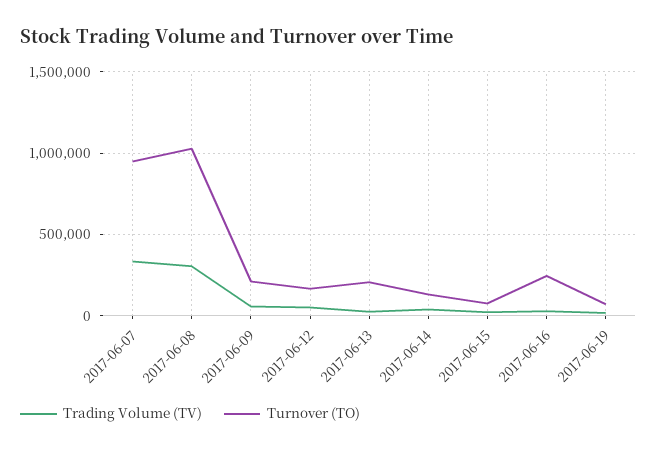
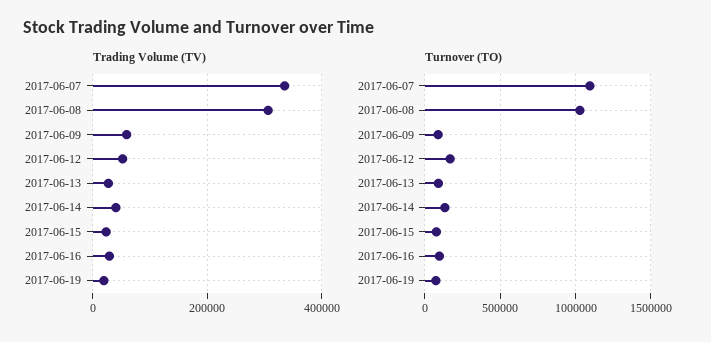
  {
    "Trading Volume (TV)": {
      "2017-06-07": 340000,
      "2017-06-08": 300000,
      "2017-06-09": 60000,
      "2017-06-12": 60000,
      "2017-06-13": 20000,
      "2017-06-14": 40000,
      "2017-06-15": 20000,
      "2017-06-16": 20000,
      "2017-06-19": 20000
    },
    "Turnover (TO)": {
-     "2017-06-07": 950000,
+     "2017-06-07": 1100000,
      "2017-06-08": 1050000,
-     "2017-06-09": 200000,
+     "2017-06-09": 100000,
      "2017-06-12": 150000,
-     "2017-06-13": 200000,
+     "2017-06-13": 100000,
      "2017-06-14": 150000,
      "2017-06-15": 100000,
-     "2017-06-16": 250000,
+     "2017-06-16": 100000,
      "2017-06-19": 50000
    }
  }

